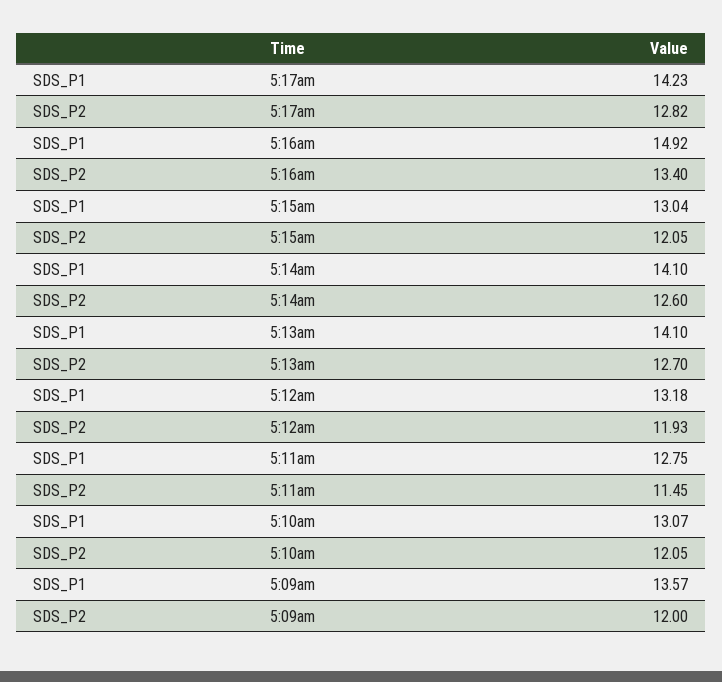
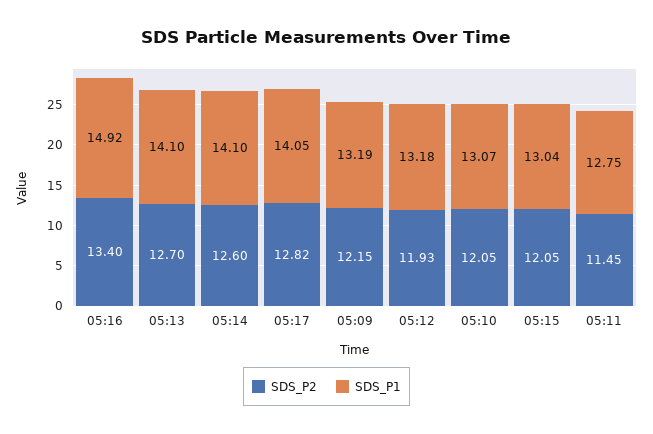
  {
    "SDS_P1": {
-     "5:17am": 14.23,
+     "5:17am": 14.05,
      "5:16am": 14.92,
      "5:15am": 13.04,
      "5:14am": 14.1,
      "5:13am": 14.1,
      "5:12am": 13.18,
      "5:11am": 12.75,
      "5:10am": 13.07,
-     "5:09am": 13.57
+     "5:09am": 13.19
    },
    "SDS_P2": {
      "5:17am": 12.82,
      "5:16am": 13.4,
      "5:15am": 12.05,
      "5:14am": 12.6,
      "5:13am": 12.7,
      "5:12am": 11.93,
      "5:11am": 11.45,
      "5:10am": 12.05,
-     "5:09am": 12
+     "5:09am": 12.15
    }
  }

